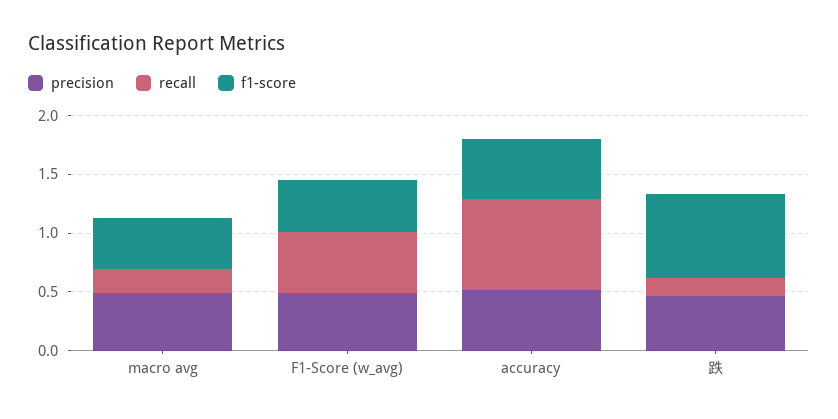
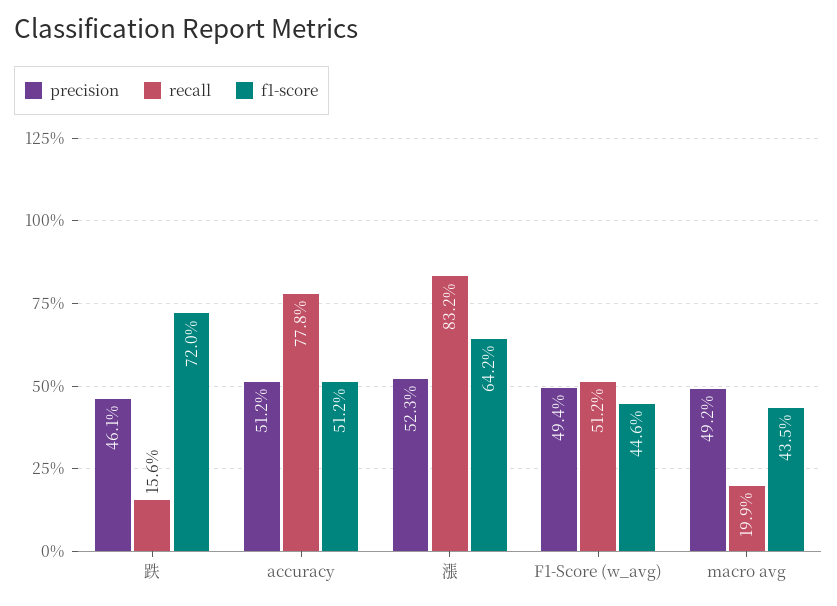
  {
    "precision": {
      "macro avg": 0.492,
      "F1-Score (w_avg)": 0.494,
      "accuracy": 0.512,
-     "跌": 0.461
+     "跌": 0.461,
+     "漲": 0.523
    },
    "recall": {
      "macro avg": 0.199,
      "F1-Score (w_avg)": 0.512,
      "accuracy": 0.778,
-     "跌": 0.156
+     "跌": 0.156,
+     "漲": 0.832
    },
    "f1-score": {
      "macro avg": 0.435,
      "F1-Score (w_avg)": 0.446,
      "accuracy": 0.512,
-     "跌": 0.72
+     "跌": 0.72,
+     "漲": 0.642
    }
  }

